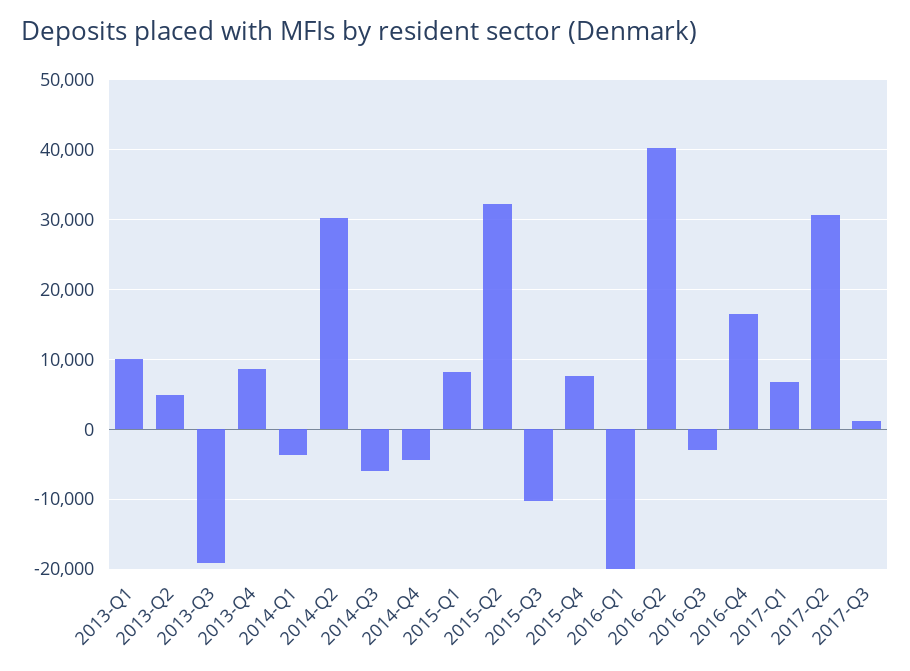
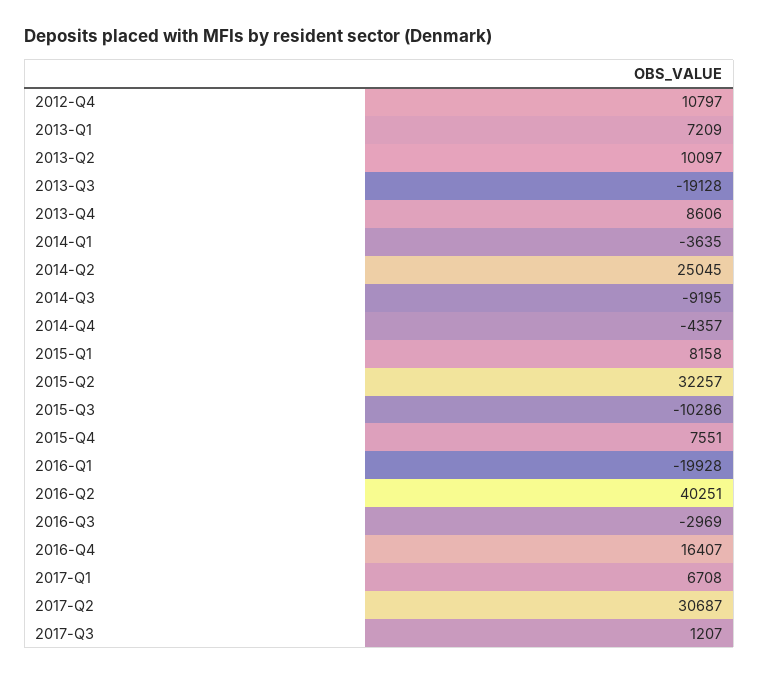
  {
-   "2013-Q1": 10000,
+   "2013-Q1": 7209,
-   "2013-Q2": 5000,
+   "2013-Q2": 10097,
    "2013-Q3": -19128,
    "2013-Q4": 8606,
    "2014-Q1": -3635,
-   "2014-Q2": 30000,
+   "2014-Q2": 25045,
-   "2014-Q3": -6000,
+   "2014-Q3": -9195,
    "2014-Q4": -4357,
    "2015-Q1": 8158,
    "2015-Q2": 32257,
    "2015-Q3": -10286,
    "2015-Q4": 7551,
    "2016-Q1": -19928,
    "2016-Q2": 40251,
    "2016-Q3": -2969,
    "2016-Q4": 16407,
    "2017-Q1": 6708,
    "2017-Q2": 30687,
-   "2017-Q3": 1207
+   "2017-Q3": 1207,
+   "2012-Q4": 10797
  }

